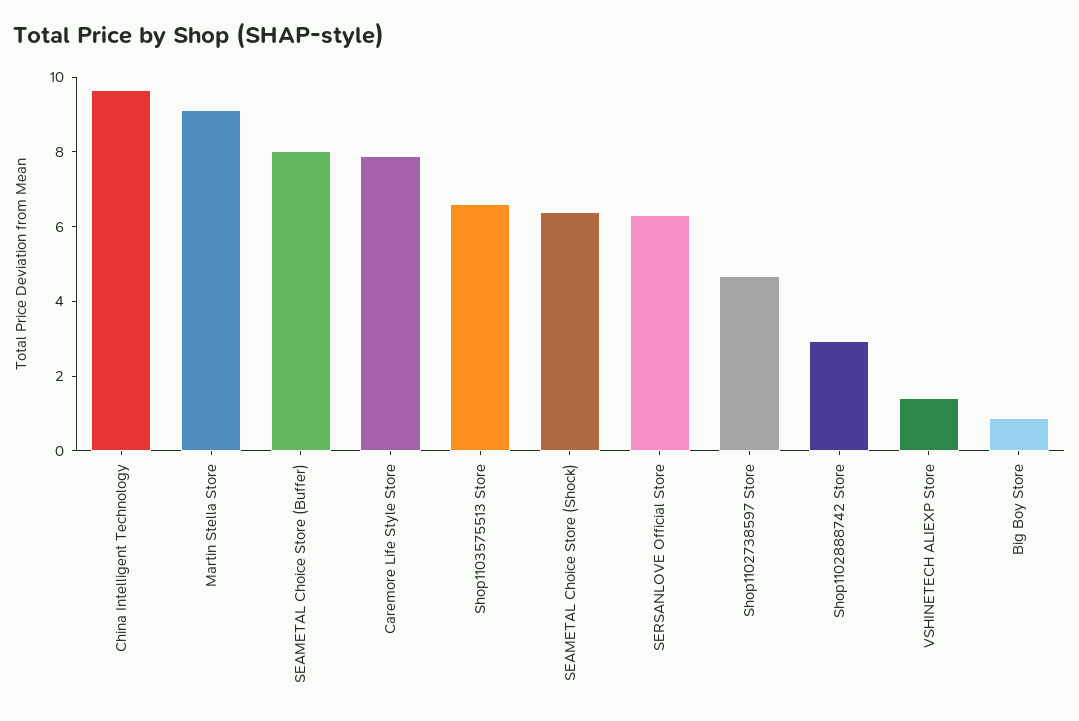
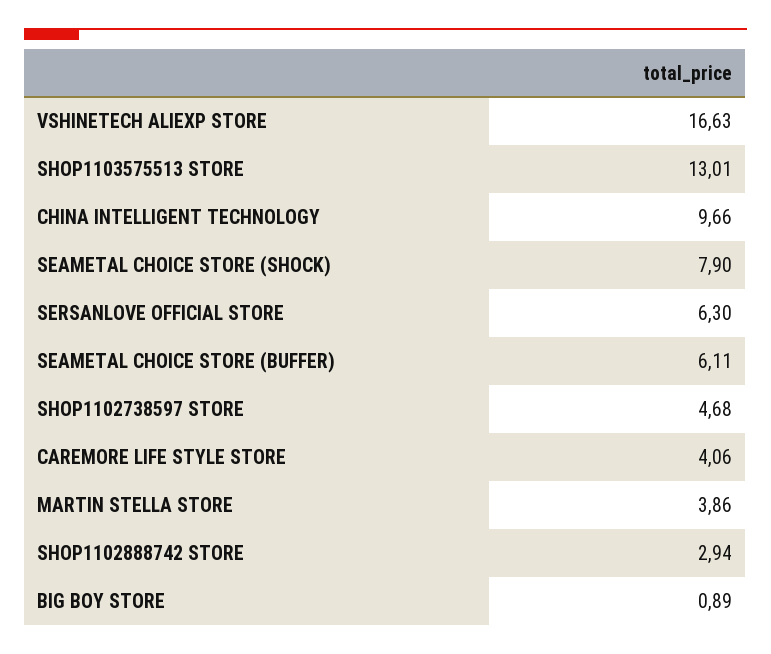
  {
    "China Intelligent Technology": 9.66,
-   "Martin Stella Store": 9,
+   "Martin Stella Store": 3.86,
-   "SEAMETAL Choice Store (Buffer)": 8,
+   "SEAMETAL Choice Store (Buffer)": 6.11,
-   "Caremore Life Style Store": 8,
+   "Caremore Life Style Store": 4.06,
-   "Shop1103575513 Store": 6.5,
+   "Shop1103575513 Store": 13.01,
-   "SEAMETAL Choice Store (Shock)": 6.5,
+   "SEAMETAL Choice Store (Shock)": 7.9,
    "SERSANLOVE Official Store": 6.3,
    "Shop1102738597 Store": 4.68,
    "Shop1102888742 Store": 2.94,
-   "VSHINETECH ALIEXP Store": 1.5,
+   "VSHINETECH ALIEXP Store": 16.63,
    "Big Boy Store": 0.89
  }

